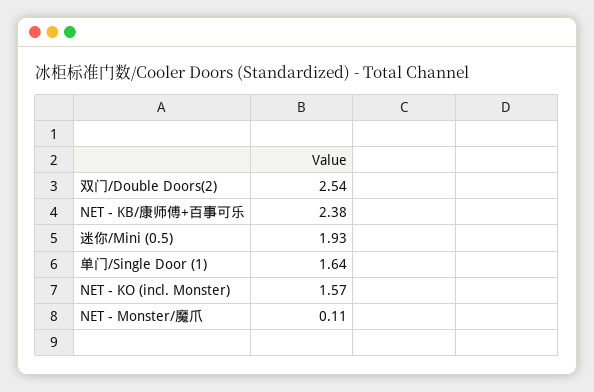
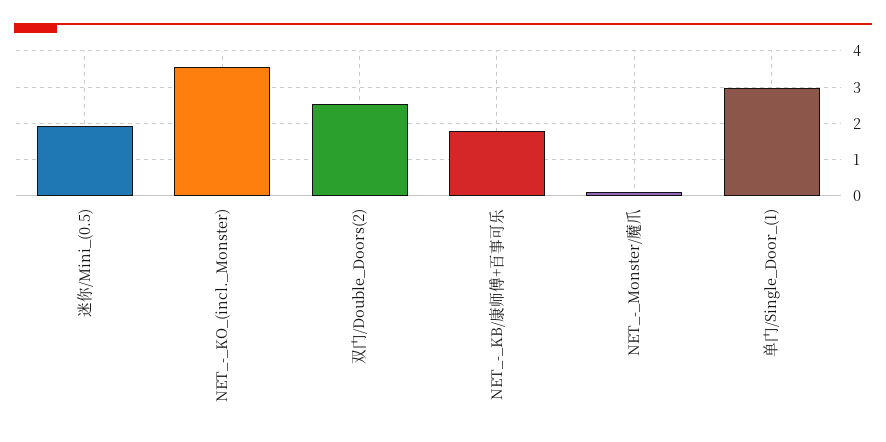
  {
    "双门/Double Doors(2)": 2.54,
-   "NET - KB/康师傅+百事可乐": 2.38,
+   "NET - KB/康师傅+百事可乐": 1.8,
    "迷你/Mini (0.5)": 1.93,
-   "单门/Single Door (1)": 1.64,
+   "单门/Single Door (1)": 3,
-   "NET - KO (incl. Monster)": 1.57,
+   "NET - KO (incl. Monster)": 3.6,
    "NET - Monster/魔爪": 0.11
  }

